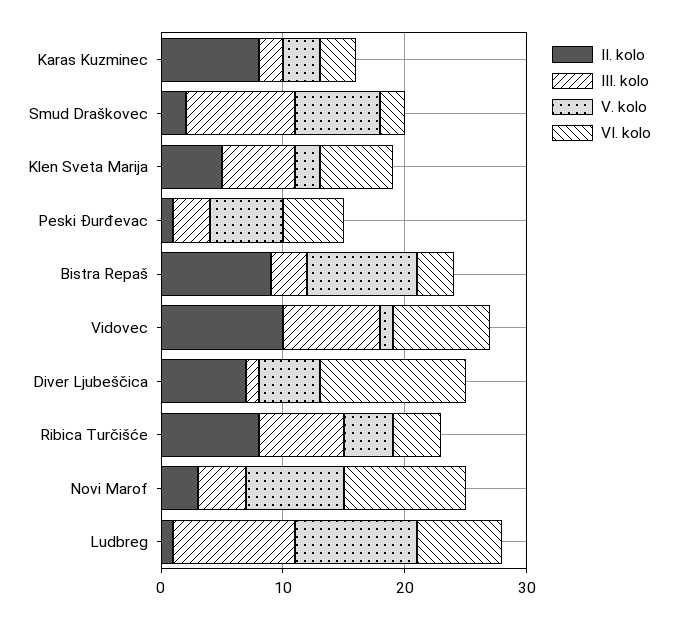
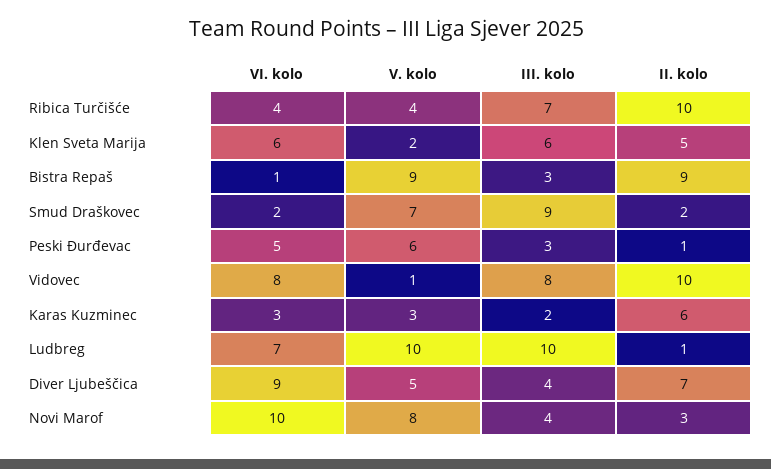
  {
    "II. kolo": {
-     "Karas Kuzminec": 8,
+     "Karas Kuzminec": 6,
      "Smud Draškovec": 2,
      "Klen Sveta Marija": 5,
      "Peski Đurđevac": 1,
      "Bistra Repaš": 9,
      "Vidovec": 10,
      "Diver Ljubeščica": 7,
-     "Ribica Turčišće": 8,
+     "Ribica Turčišće": 10,
      "Novi Marof": 3,
      "Ludbreg": 1
    },
    "III. kolo": {
      "Karas Kuzminec": 2,
      "Smud Draškovec": 9,
      "Klen Sveta Marija": 6,
      "Peski Đurđevac": 3,
      "Bistra Repaš": 3,
      "Vidovec": 8,
-     "Diver Ljubeščica": 1,
+     "Diver Ljubeščica": 4,
      "Ribica Turčišće": 7,
      "Novi Marof": 4,
      "Ludbreg": 10
    },
    "V. kolo": {
      "Karas Kuzminec": 3,
      "Smud Draškovec": 7,
      "Klen Sveta Marija": 2,
      "Peski Đurđevac": 6,
      "Bistra Repaš": 9,
      "Vidovec": 1,
      "Diver Ljubeščica": 5,
      "Ribica Turčišće": 4,
      "Novi Marof": 8,
      "Ludbreg": 10
    },
    "VI. kolo": {
      "Karas Kuzminec": 3,
      "Smud Draškovec": 2,
      "Klen Sveta Marija": 6,
      "Peski Đurđevac": 5,
-     "Bistra Repaš": 3,
+     "Bistra Repaš": 1,
      "Vidovec": 8,
-     "Diver Ljubeščica": 12,
+     "Diver Ljubeščica": 9,
      "Ribica Turčišće": 4,
      "Novi Marof": 10,
      "Ludbreg": 7
    }
  }

